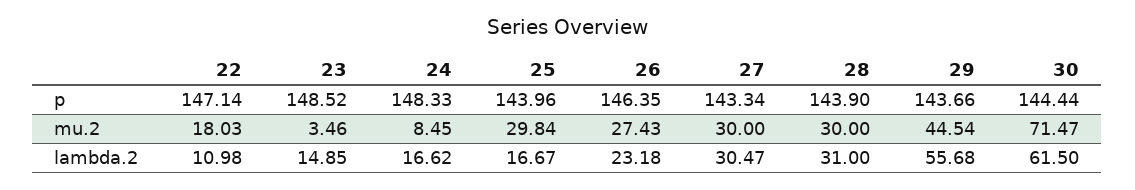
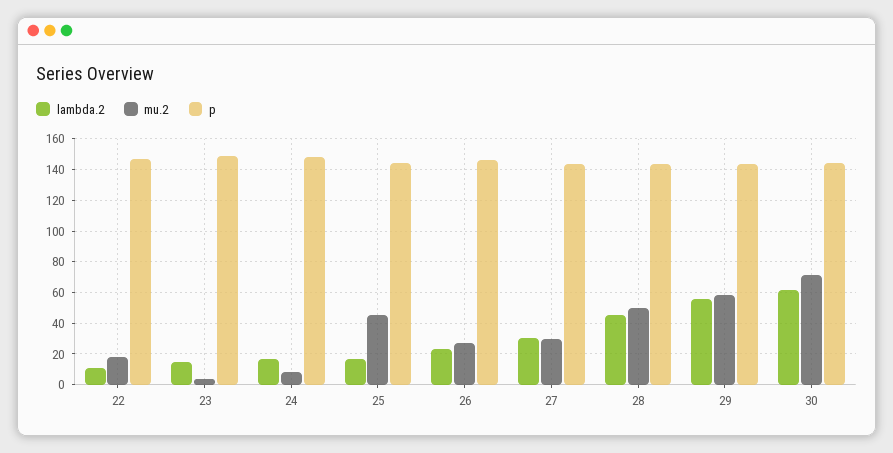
  {
    "p": {
      "22": 147.14,
      "23": 148.52,
      "24": 148.33,
      "25": 143.96,
      "26": 146.35,
      "27": 143.34,
      "28": 143.9,
      "29": 143.66,
      "30": 144.44
    },
    "mu.2": {
      "22": 18.03,
      "23": 3.46,
      "24": 8.45,
-     "25": 29.84,
+     "25": 45,
      "26": 27.43,
      "27": 30,
-     "28": 30,
+     "28": 50,
-     "29": 44.54,
+     "29": 60,
      "30": 71.47
    },
    "lambda.2": {
      "22": 10.98,
      "23": 14.85,
      "24": 16.62,
      "25": 16.67,
      "26": 23.18,
      "27": 30.47,
-     "28": 31,
+     "28": 45,
      "29": 55.68,
      "30": 61.5
    }
  }

